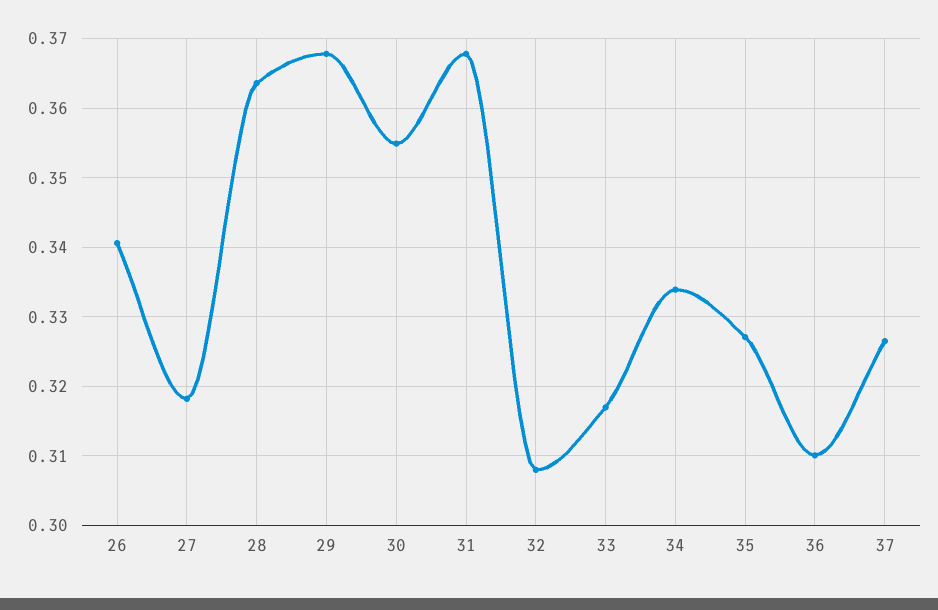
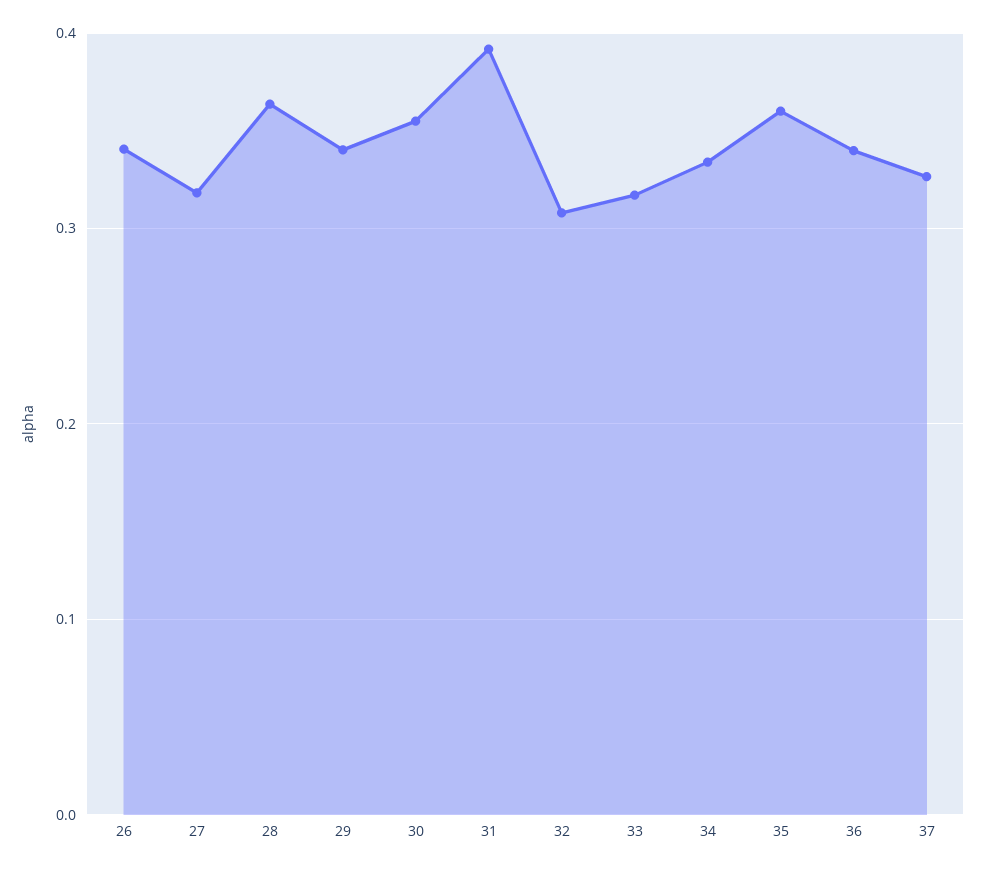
  {
    "26": 0.341,
    "27": 0.318,
    "28": 0.364,
-   "29": 0.368,
+   "29": 0.34,
    "30": 0.355,
-   "31": 0.368,
+   "31": 0.39,
    "32": 0.308,
    "33": 0.317,
    "34": 0.334,
-   "35": 0.327,
+   "35": 0.36,
-   "36": 0.31,
+   "36": 0.34,
    "37": 0.327
  }

